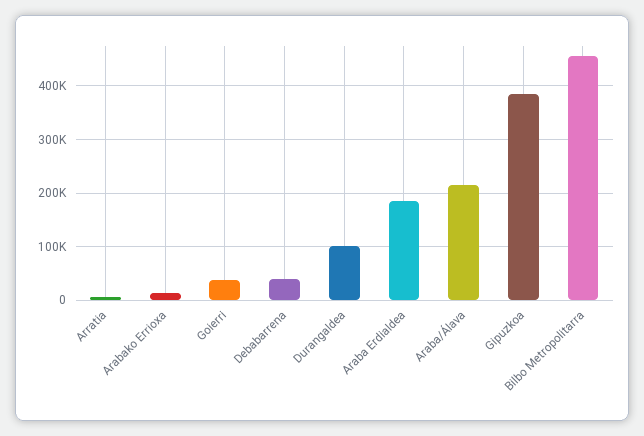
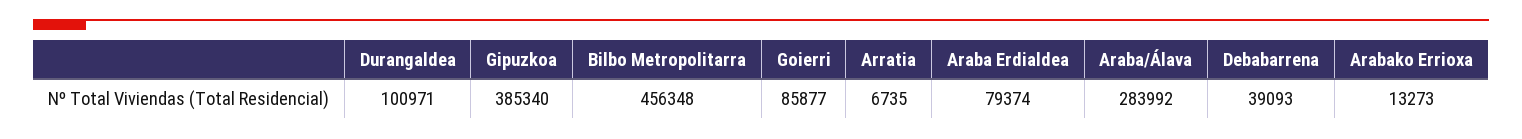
  {
    "Arratia": 6735,
    "Arabako Errioxa": 13273,
-   "Goierri": 40000,
+   "Goierri": 85877,
    "Debabarrena": 39093,
    "Durangaldea": 100971,
-   "Araba Erdialdea": 180000,
+   "Araba Erdialdea": 79374,
-   "Araba/Álava": 220000,
+   "Araba/Álava": 283992,
    "Gipuzkoa": 385340,
    "Bilbo Metropolitarra": 456348
  }

